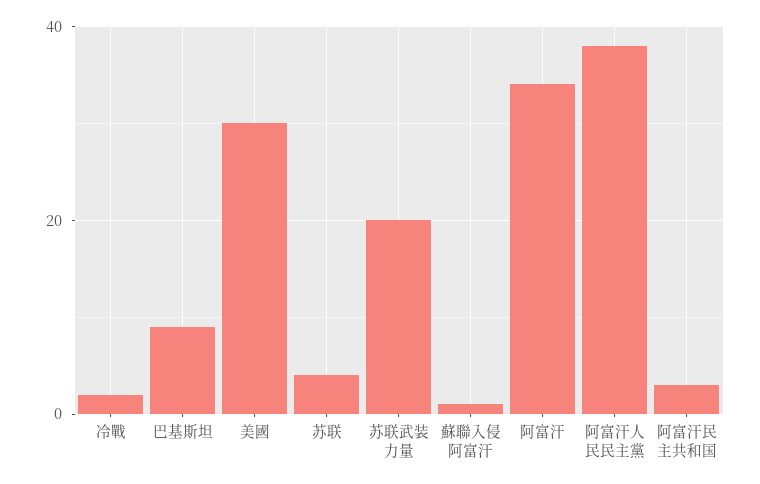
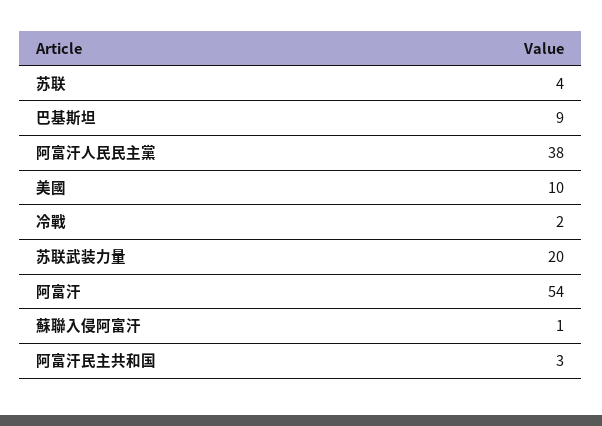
  {
    "冷戰": 2,
    "巴基斯坦": 9,
-   "美國": 30,
+   "美國": 10,
    "苏联": 4,
    "苏联武装力量": 20,
    "蘇聯入侵阿富汗": 1,
-   "阿富汗": 35,
+   "阿富汗": 54,
    "阿富汗人民民主黨": 38,
    "阿富汗民主共和国": 3
  }

